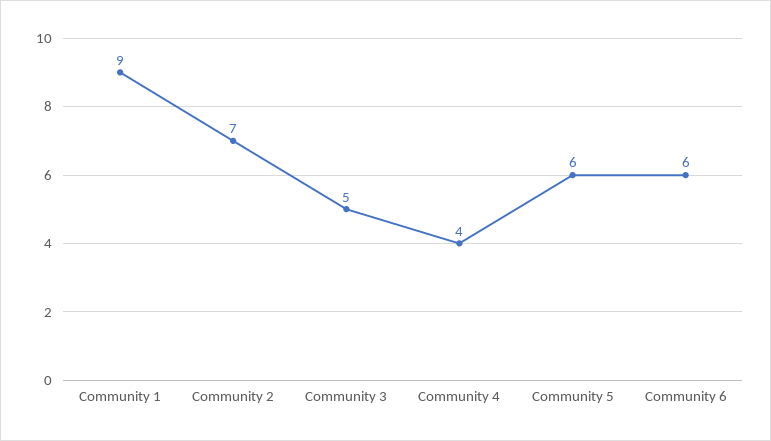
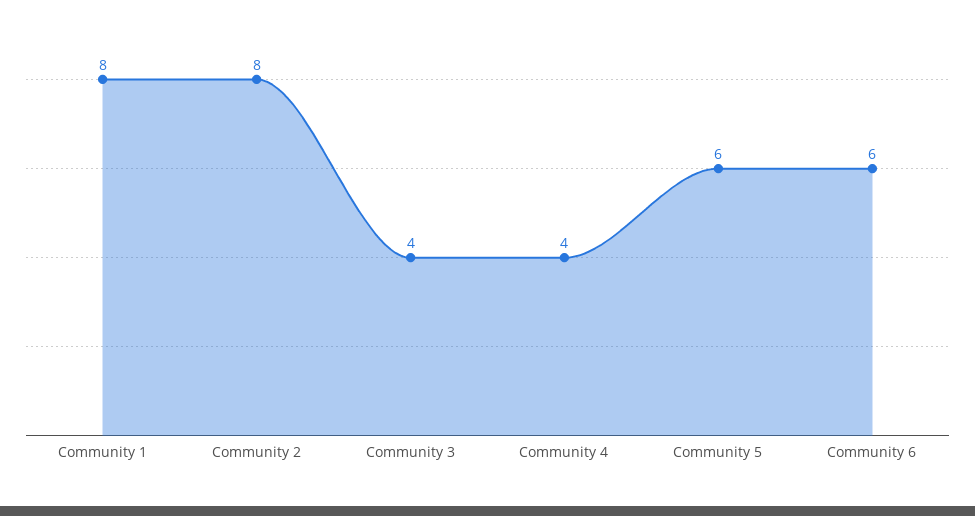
  {
-   "Community 1": 9,
+   "Community 1": 8,
-   "Community 2": 7,
+   "Community 2": 8,
-   "Community 3": 5,
+   "Community 3": 4,
    "Community 4": 4,
    "Community 5": 6,
    "Community 6": 6
  }

